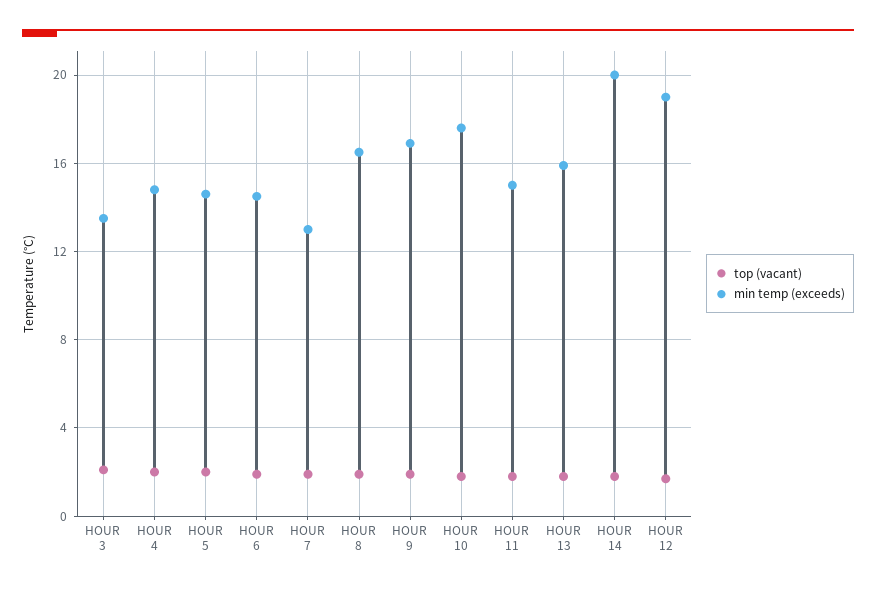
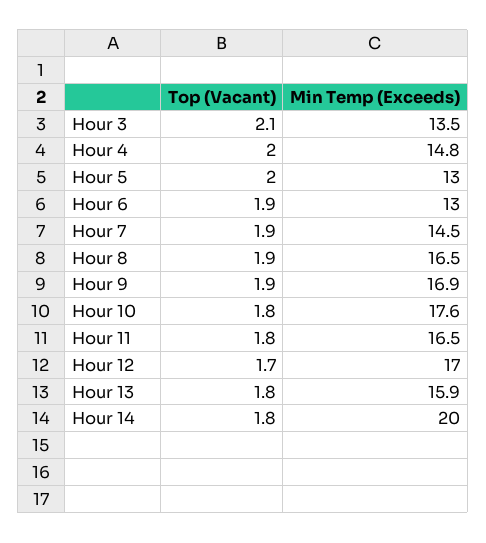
  {
    "top (vacant)": {
      "HOUR 3": 2.1,
      "HOUR 4": 2,
      "HOUR 5": 2,
      "HOUR 6": 1.9,
      "HOUR 7": 1.9,
      "HOUR 8": 1.9,
      "HOUR 9": 1.9,
      "HOUR 10": 1.8,
      "HOUR 11": 1.8,
      "HOUR 13": 1.8,
      "HOUR 14": 1.8,
      "HOUR 12": 1.7
    },
    "min temp (exceeds)": {
      "HOUR 3": 13.5,
      "HOUR 4": 14.8,
-     "HOUR 5": 14.5,
+     "HOUR 5": 13,
-     "HOUR 6": 14.5,
+     "HOUR 6": 13,
-     "HOUR 7": 13,
+     "HOUR 7": 14.5,
      "HOUR 8": 16.5,
      "HOUR 9": 16.9,
      "HOUR 10": 17.6,
-     "HOUR 11": 15,
+     "HOUR 11": 16.5,
      "HOUR 13": 15.9,
      "HOUR 14": 20,
-     "HOUR 12": 19
+     "HOUR 12": 17
    }
  }

